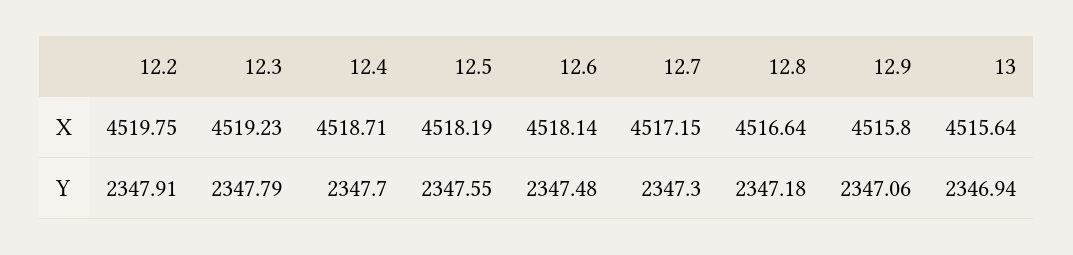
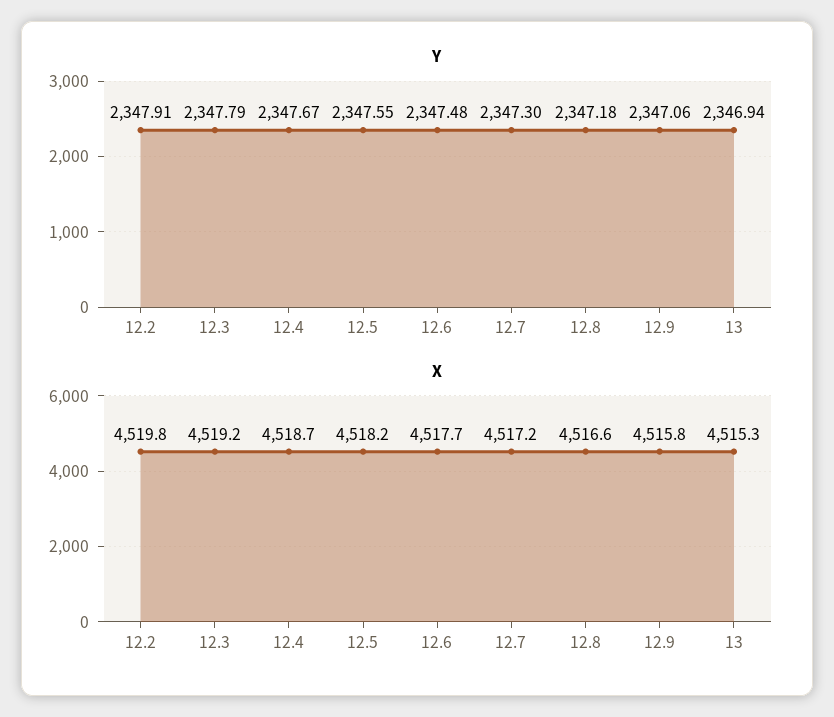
  {
    "X": {
      "12.2": 4519.75,
      "12.3": 4519.23,
      "12.4": 4518.71,
      "12.5": 4518.19,
-     "12.6": 4518.14,
+     "12.6": 4517.7,
      "12.7": 4517.15,
      "12.8": 4516.64,
      "12.9": 4515.8,
-     "13": 4515.64
+     "13": 4515.3
    },
    "Y": {
      "12.2": 2347.91,
      "12.3": 2347.79,
-     "12.4": 2347.7,
+     "12.4": 2347.67,
      "12.5": 2347.55,
      "12.6": 2347.48,
      "12.7": 2347.3,
      "12.8": 2347.18,
      "12.9": 2347.06,
      "13": 2346.94
    }
  }

